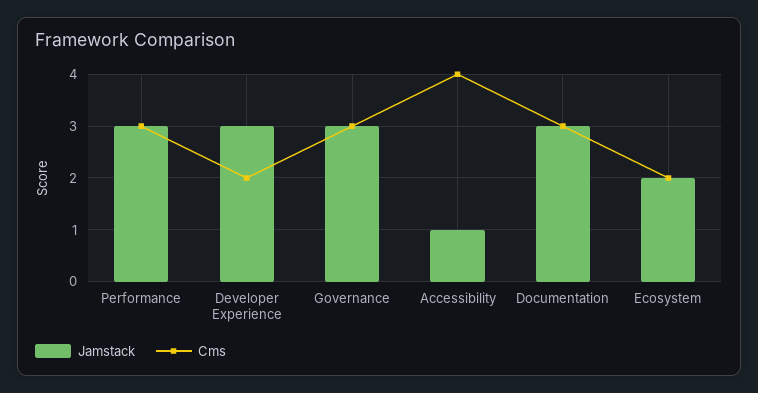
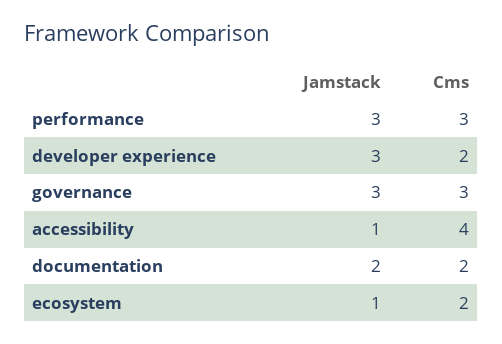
  {
    "Jamstack": {
      "Performance": 3,
      "Developer Experience": 3,
      "Governance": 3,
      "Accessibility": 1,
-     "Documentation": 3,
+     "Documentation": 2,
-     "Ecosystem": 2
+     "Ecosystem": 1
    },
    "Cms": {
      "Performance": 3,
      "Developer Experience": 2,
      "Governance": 3,
      "Accessibility": 4,
-     "Documentation": 3,
+     "Documentation": 2,
      "Ecosystem": 2
    }
  }

